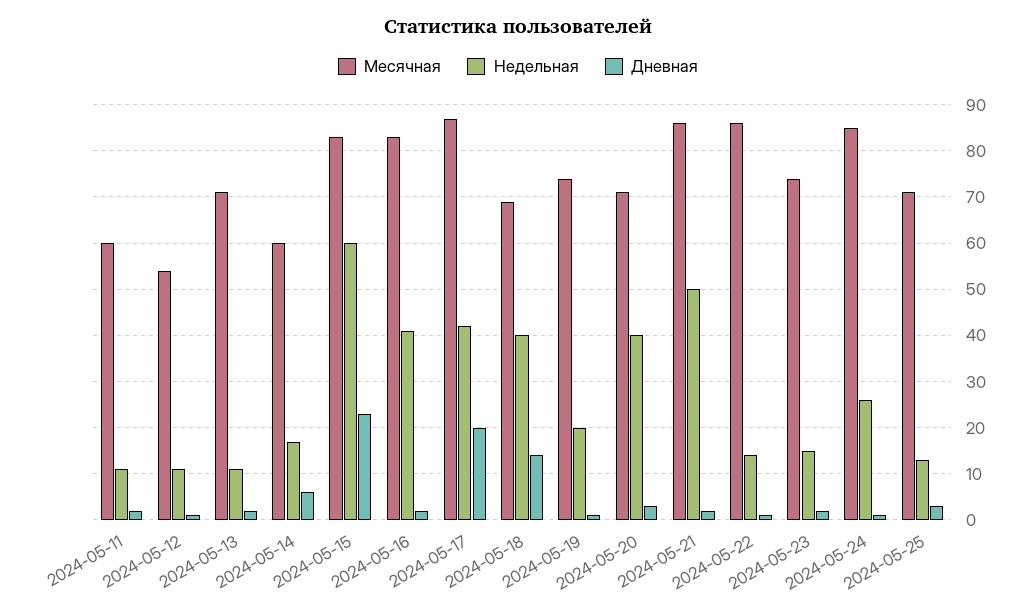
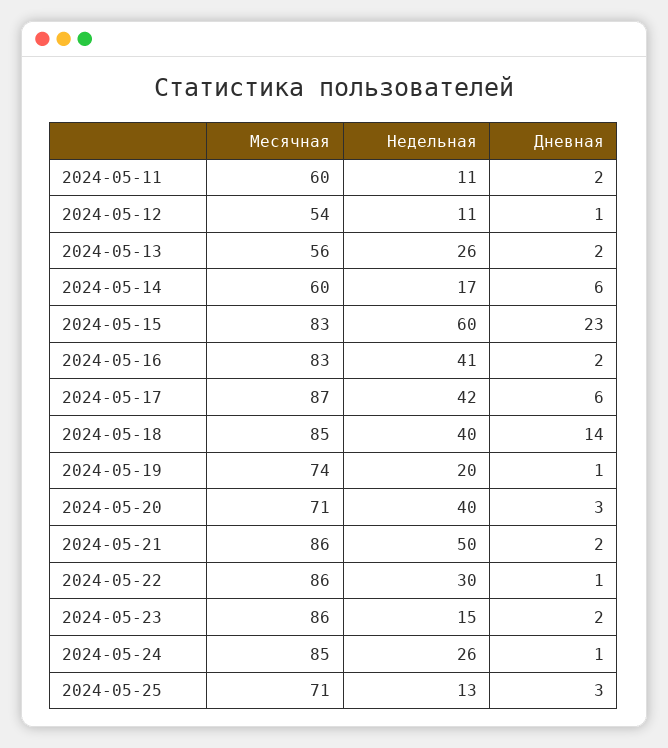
  {
    "Месячная": {
      "2024-05-11": 60,
      "2024-05-12": 54,
-     "2024-05-13": 70,
+     "2024-05-13": 56,
      "2024-05-14": 60,
      "2024-05-15": 83,
      "2024-05-16": 83,
      "2024-05-17": 87,
-     "2024-05-18": 70,
+     "2024-05-18": 85,
      "2024-05-19": 74,
      "2024-05-20": 71,
      "2024-05-21": 86,
      "2024-05-22": 86,
-     "2024-05-23": 75,
+     "2024-05-23": 86,
      "2024-05-24": 85,
      "2024-05-25": 71
    },
    "Недельная": {
      "2024-05-11": 11,
      "2024-05-12": 11,
-     "2024-05-13": 10,
+     "2024-05-13": 26,
      "2024-05-14": 17,
      "2024-05-15": 60,
      "2024-05-16": 41,
      "2024-05-17": 42,
      "2024-05-18": 40,
      "2024-05-19": 20,
      "2024-05-20": 40,
      "2024-05-21": 50,
-     "2024-05-22": 15,
+     "2024-05-22": 30,
      "2024-05-23": 15,
      "2024-05-24": 26,
      "2024-05-25": 13
    },
    "Дневная": {
      "2024-05-11": 2,
      "2024-05-12": 1,
      "2024-05-13": 2,
      "2024-05-14": 6,
      "2024-05-15": 23,
      "2024-05-16": 2,
-     "2024-05-17": 20,
+     "2024-05-17": 6,
      "2024-05-18": 14,
      "2024-05-19": 1,
      "2024-05-20": 3,
      "2024-05-21": 2,
      "2024-05-22": 1,
      "2024-05-23": 2,
      "2024-05-24": 1,
      "2024-05-25": 3
    }
  }

